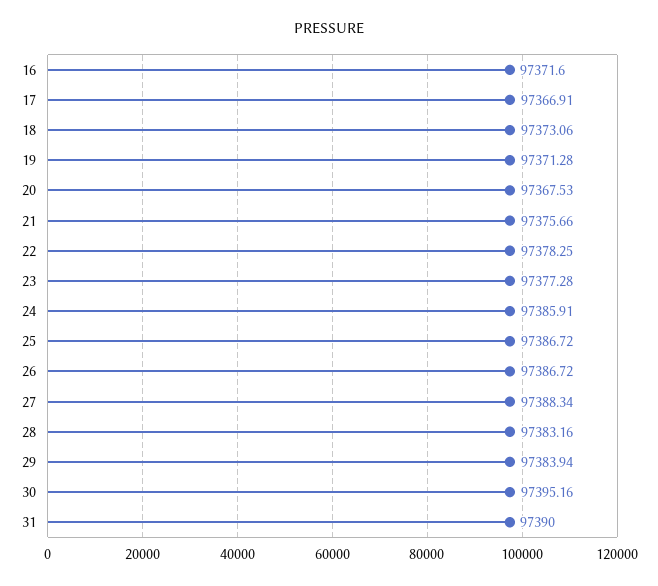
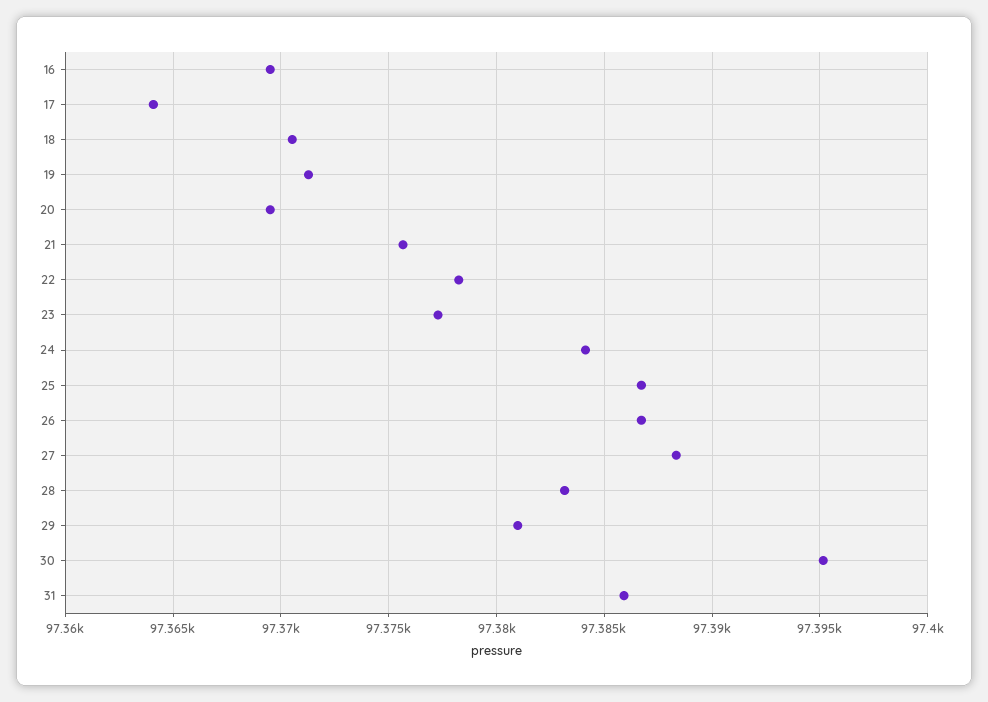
  {
-   "16": 97371.6,
+   "16": 97369.5,
-   "17": 97366.91,
+   "17": 97364,
-   "18": 97373.06,
+   "18": 97370.5,
    "19": 97371.28,
-   "20": 97367.53,
+   "20": 97369.5,
    "21": 97375.66,
    "22": 97378.25,
    "23": 97377.28,
-   "24": 97385.91,
+   "24": 97384,
    "25": 97386.72,
    "26": 97386.72,
    "27": 97388.34,
    "28": 97383.16,
-   "29": 97383.94,
+   "29": 97381,
    "30": 97395.16,
-   "31": 97390
+   "31": 97386
  }

